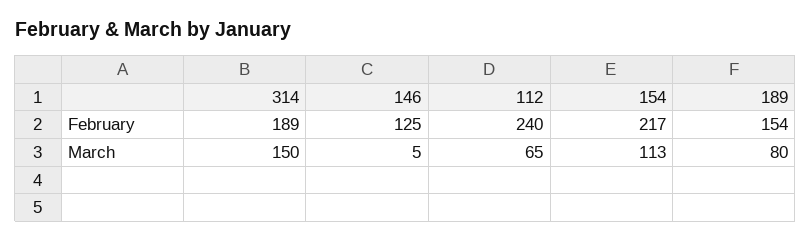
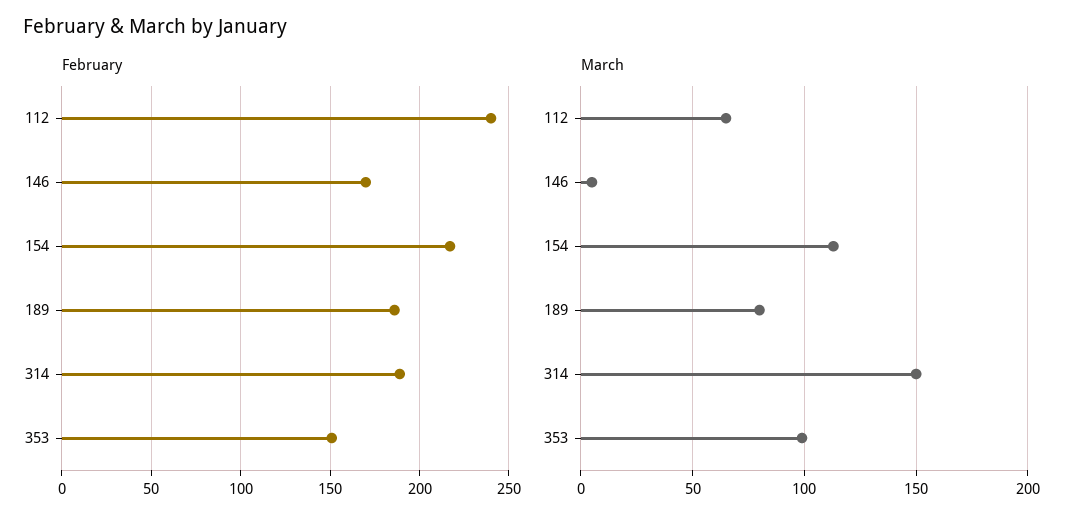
  {
    "February": {
      "314": 189,
-     "146": 125,
+     "146": 170,
      "112": 240,
      "154": 217,
-     "189": 154
+     "189": 185,
+     "353": 150
    },
    "March": {
      "314": 150,
      "146": 5,
      "112": 65,
      "154": 113,
-     "189": 80
+     "189": 80,
+     "353": 100
    }
  }

